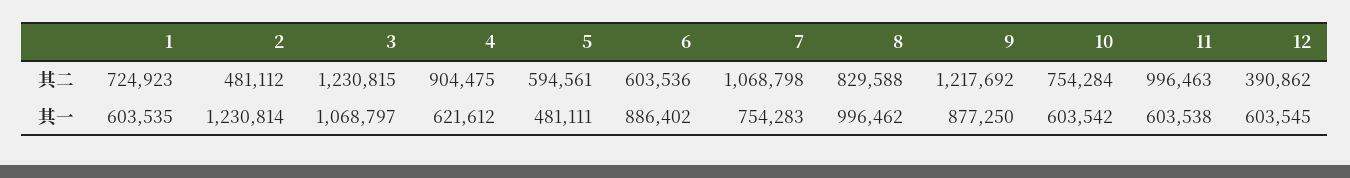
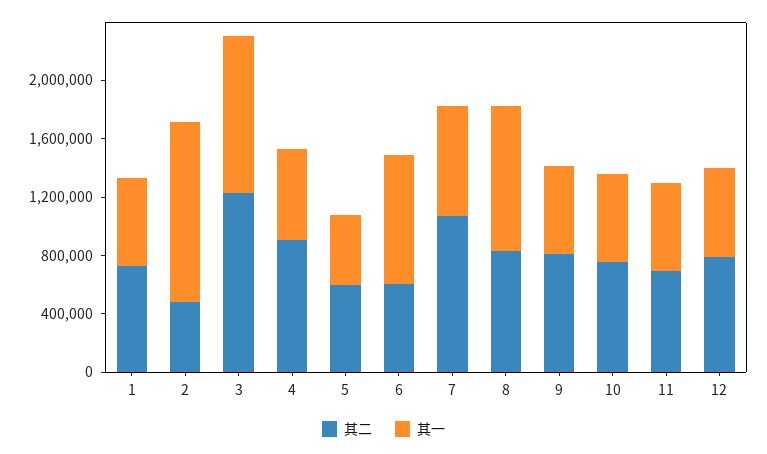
  {
    "其二": {
      "1": 724923,
      "2": 481112,
      "3": 1230815,
      "4": 904475,
      "5": 594561,
      "6": 603536,
      "7": 1068798,
      "8": 829588,
-     "9": 1217692,
+     "9": 800000,
      "10": 754284,
-     "11": 996463,
+     "11": 700000,
-     "12": 390862
+     "12": 800000
    },
    "其一": {
      "1": 603535,
      "2": 1230814,
      "3": 1068797,
      "4": 621612,
      "5": 481111,
      "6": 886402,
      "7": 754283,
      "8": 996462,
-     "9": 877250,
+     "9": 600000,
      "10": 603542,
      "11": 603538,
      "12": 603545
    }
  }

